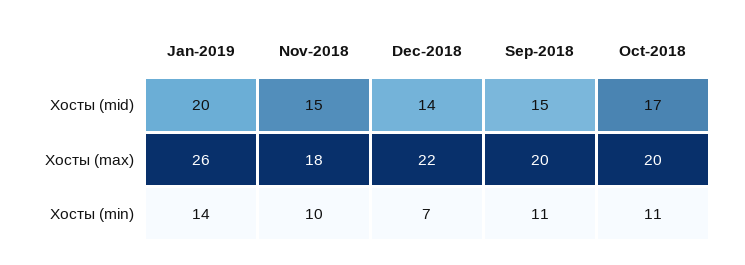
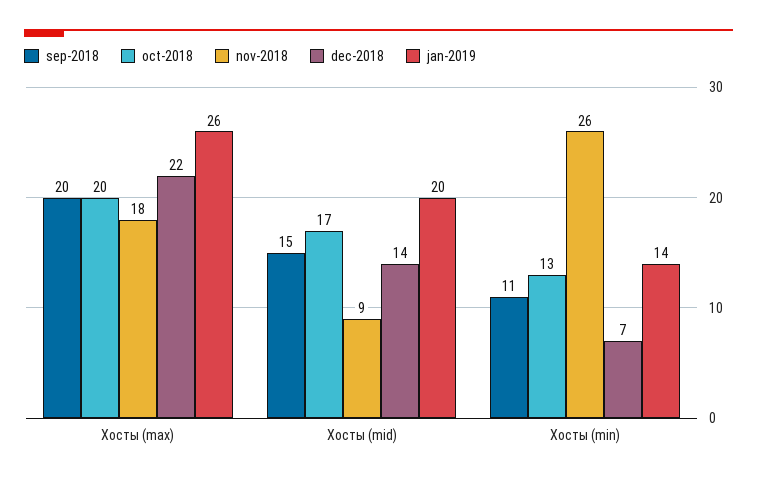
  {
    "Jan-2019": {
      "Хосты (mid)": 20,
      "Хосты (max)": 26,
      "Хосты (min)": 14
    },
    "Nov-2018": {
-     "Хосты (mid)": 15,
+     "Хосты (mid)": 9,
      "Хосты (max)": 18,
-     "Хосты (min)": 10
+     "Хосты (min)": 26
    },
    "Dec-2018": {
      "Хосты (mid)": 14,
      "Хосты (max)": 22,
      "Хосты (min)": 7
    },
    "Sep-2018": {
      "Хосты (mid)": 15,
      "Хосты (max)": 20,
      "Хосты (min)": 11
    },
    "Oct-2018": {
      "Хосты (mid)": 17,
      "Хосты (max)": 20,
-     "Хосты (min)": 11
+     "Хосты (min)": 13
    }
  }

